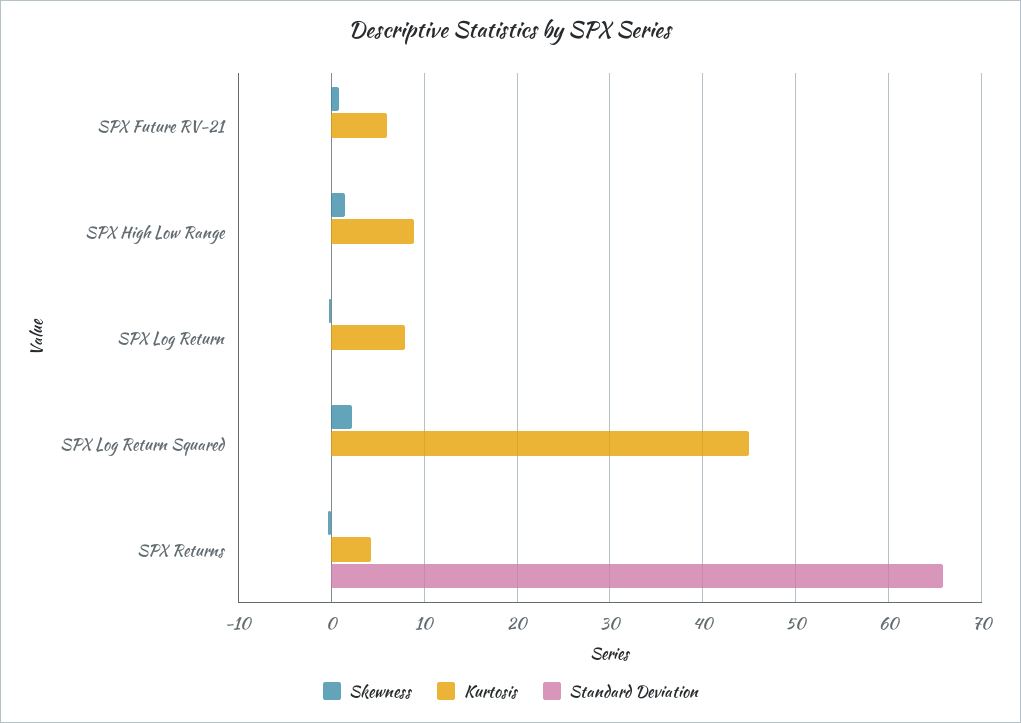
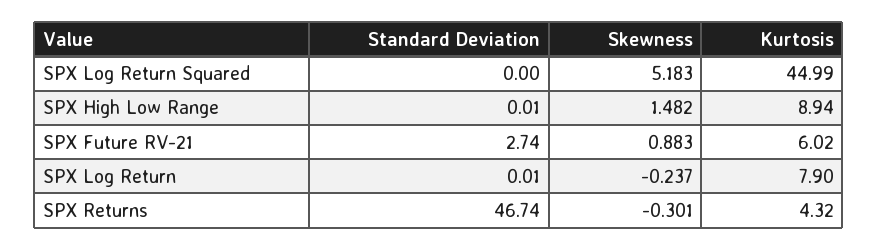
  {
    "Skewness": {
      "SPX Future RV-21": 0.883,
      "SPX High Low Range": 1.482,
      "SPX Log Return": -0.237,
-     "SPX Log Return Squared": 2,
+     "SPX Log Return Squared": 5.183,
      "SPX Returns": -0.301
    },
    "Kurtosis": {
      "SPX Future RV-21": 6.02,
      "SPX High Low Range": 8.94,
      "SPX Log Return": 7.9,
      "SPX Log Return Squared": 44.99,
      "SPX Returns": 4.32
    },
    "Standard Deviation": {
-     "SPX Future RV-21": 0,
+     "SPX Future RV-21": 2.74,
      "SPX High Low Range": 0.01,
      "SPX Log Return": 0.01,
      "SPX Log Return Squared": 0,
-     "SPX Returns": 66
+     "SPX Returns": 46.74
    }
  }

